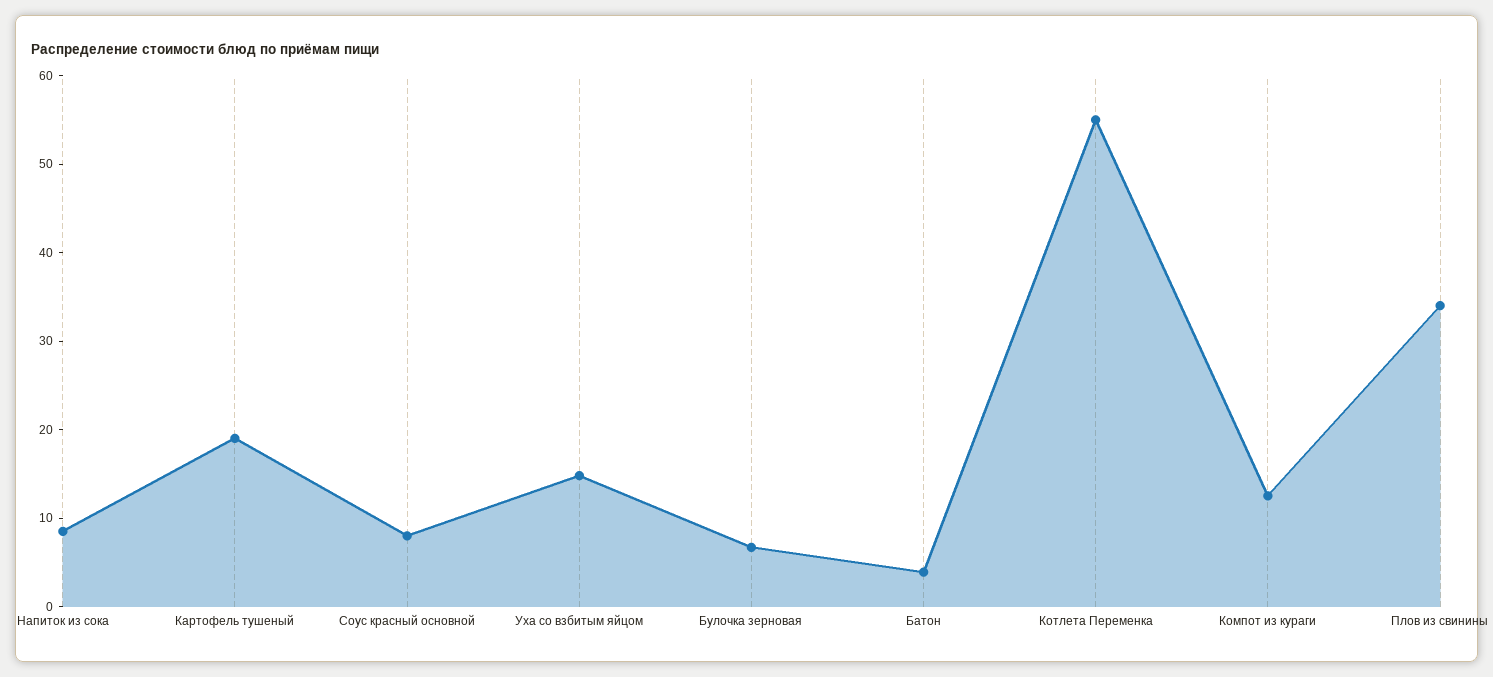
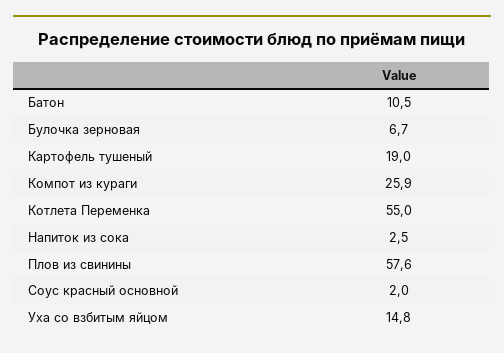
  {
-   "Напиток из сока": 8,
+   "Напиток из сока": 2.5,
    "Картофель тушеный": 19,
-   "Соус красный основной": 8,
+   "Соус красный основной": 2,
    "Уха со взбитым яйцом": 14.8,
    "Булочка зерновая": 6.7,
-   "Батон": 4,
+   "Батон": 10.5,
    "Котлета Переменка": 55,
-   "Компот из кураги": 12,
+   "Компот из кураги": 25.9,
-   "Плов из свинины": 34
+   "Плов из свинины": 57.6
  }

